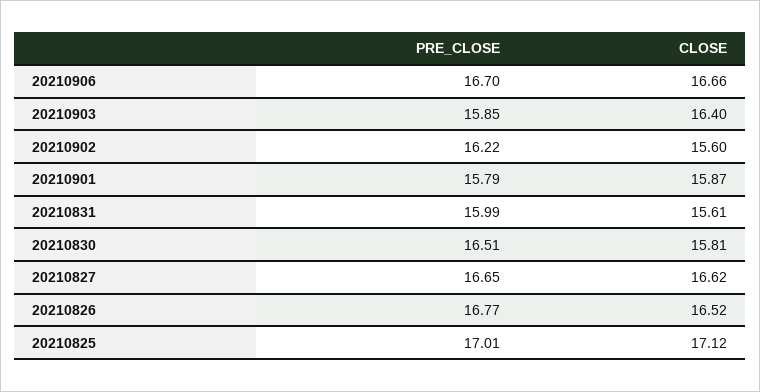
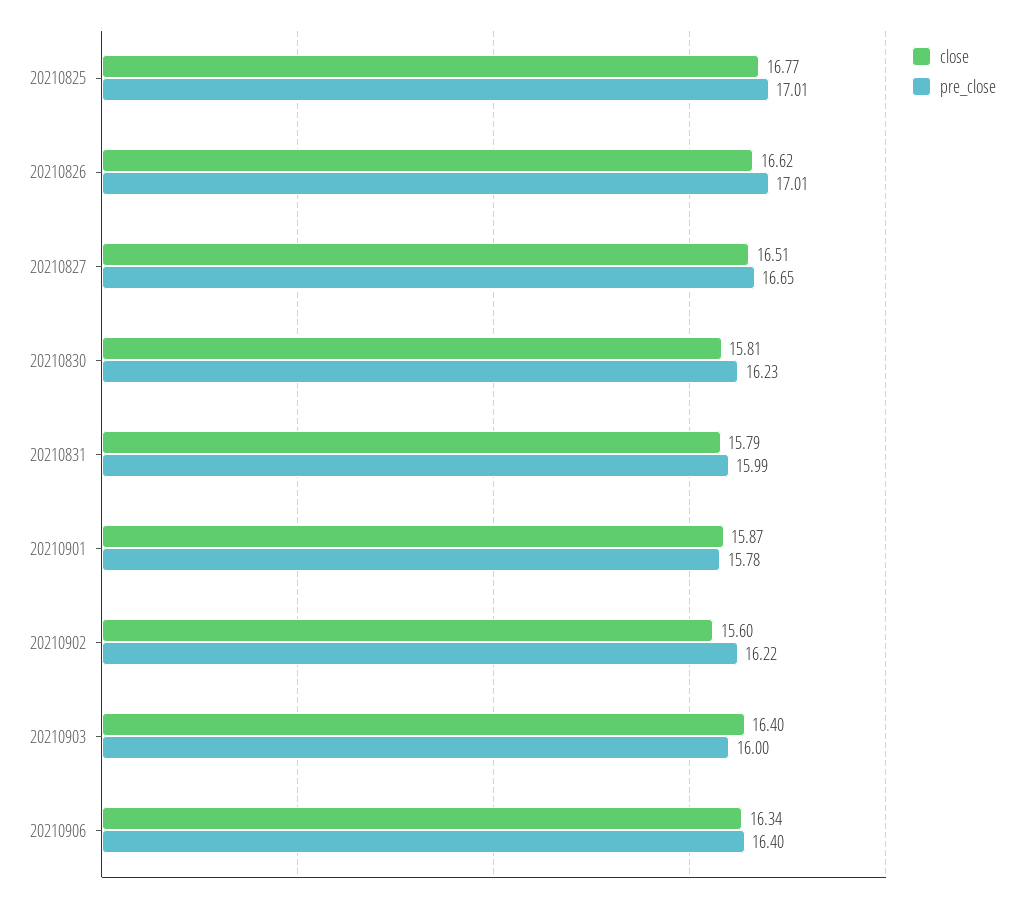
  {
    "PRE_CLOSE": {
-     "20210906": 16.7,
+     "20210906": 16.4,
-     "20210903": 15.85,
+     "20210903": 16,
      "20210902": 16.22,
-     "20210901": 15.79,
+     "20210901": 15.78,
      "20210831": 15.99,
-     "20210830": 16.51,
+     "20210830": 16.23,
      "20210827": 16.65,
-     "20210826": 16.77,
+     "20210826": 17.01,
      "20210825": 17.01
    },
    "CLOSE": {
-     "20210906": 16.66,
+     "20210906": 16.34,
      "20210903": 16.4,
      "20210902": 15.6,
      "20210901": 15.87,
-     "20210831": 15.61,
+     "20210831": 15.79,
      "20210830": 15.81,
-     "20210827": 16.62,
+     "20210827": 16.51,
-     "20210826": 16.52,
+     "20210826": 16.62,
-     "20210825": 17.12
+     "20210825": 16.77
    }
  }

